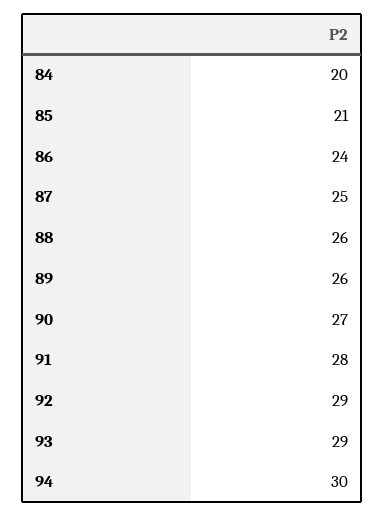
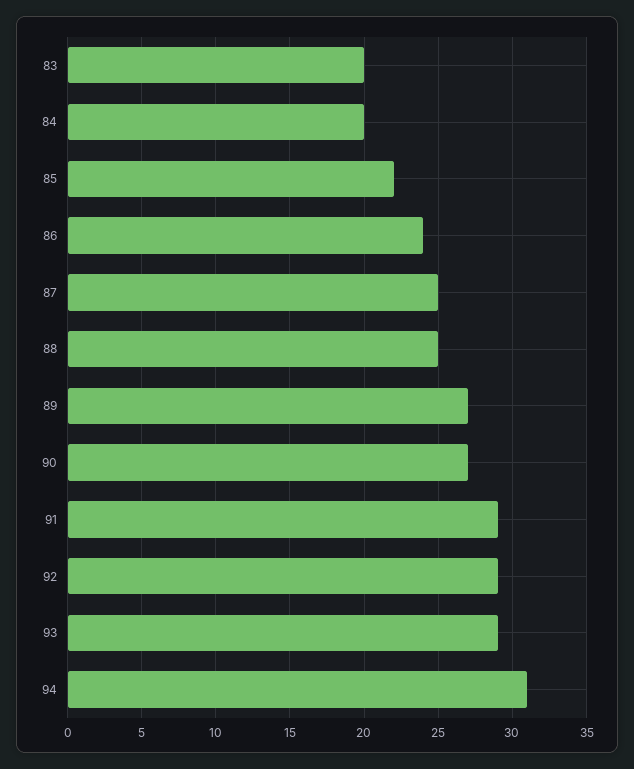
  {
    "84": 20,
-   "85": 21,
+   "85": 22,
    "86": 24,
    "87": 25,
-   "88": 26,
+   "88": 25,
-   "89": 26,
+   "89": 27,
    "90": 27,
-   "91": 28,
+   "91": 29,
    "92": 29,
    "93": 29,
-   "94": 30
+   "94": 31,
+   "83": 20
  }

